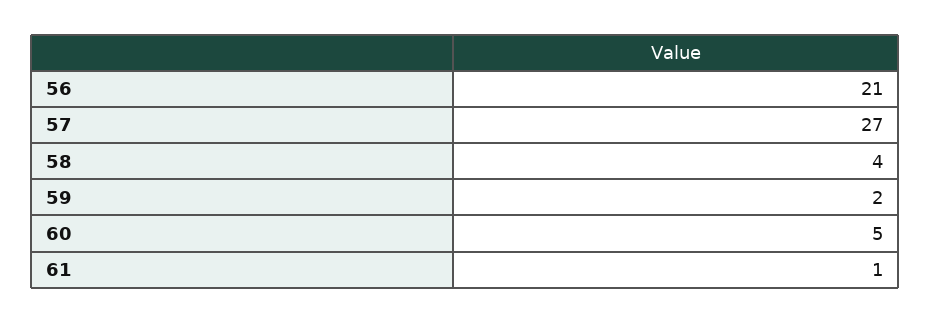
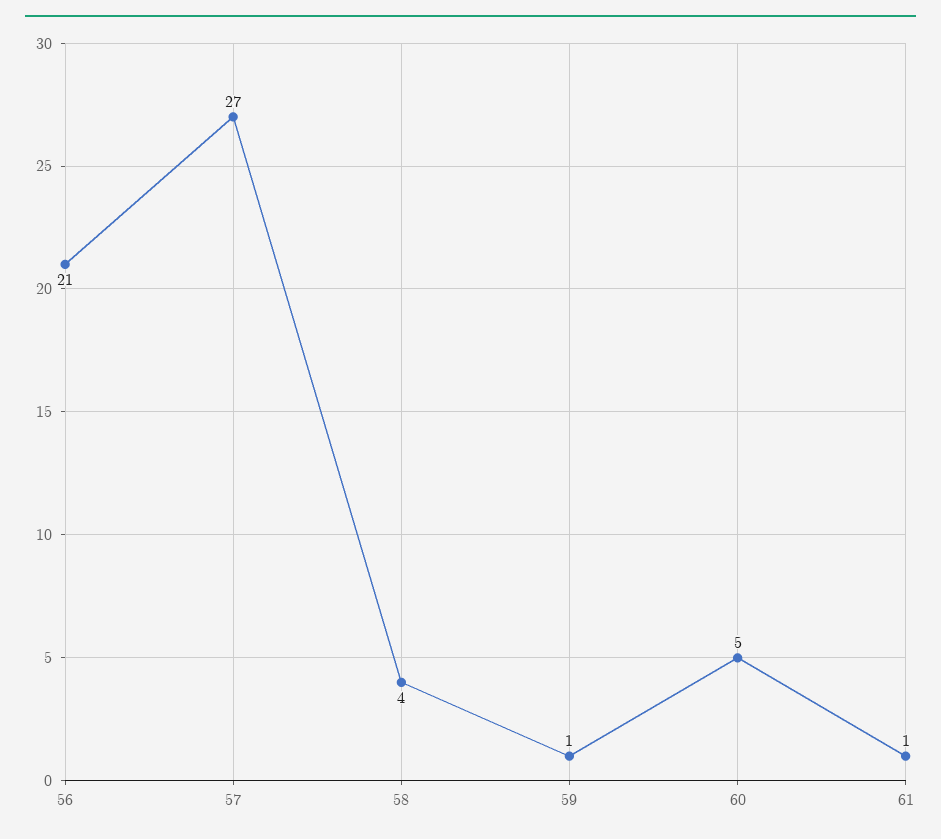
  {
    "56": 21,
    "57": 27,
    "58": 4,
-   "59": 2,
+   "59": 1,
    "60": 5,
    "61": 1
  }

